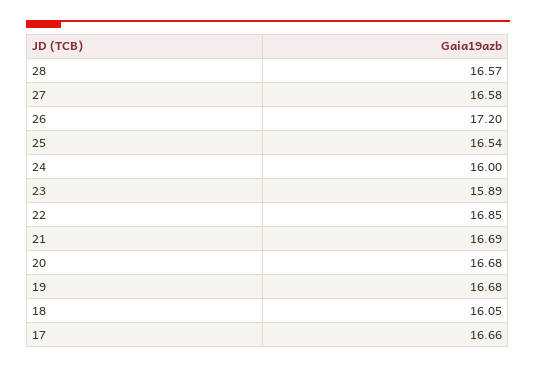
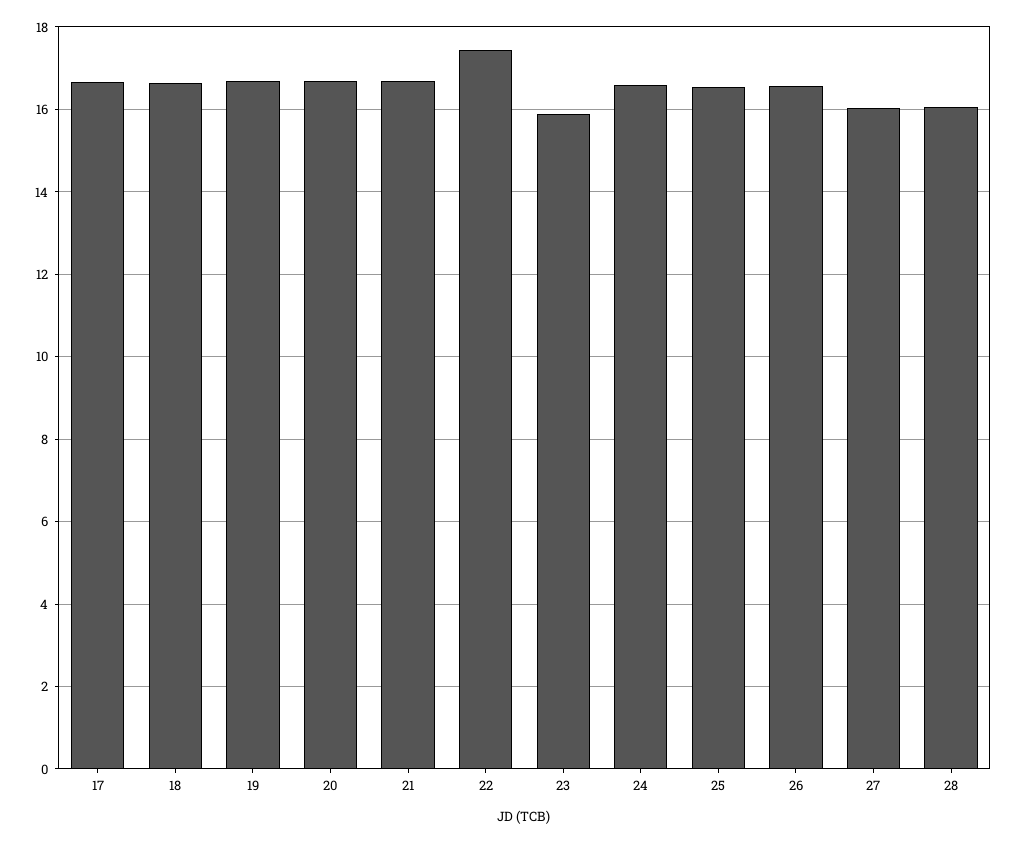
  {
-   "28": 16.57,
+   "28": 16,
-   "27": 16.58,
+   "27": 16,
-   "26": 17.2,
+   "26": 16.6,
    "25": 16.54,
-   "24": 16,
+   "24": 16.6,
    "23": 15.89,
-   "22": 16.85,
+   "22": 17.4,
    "21": 16.69,
    "20": 16.68,
    "19": 16.68,
-   "18": 16.05,
+   "18": 16.6,
    "17": 16.66
  }

